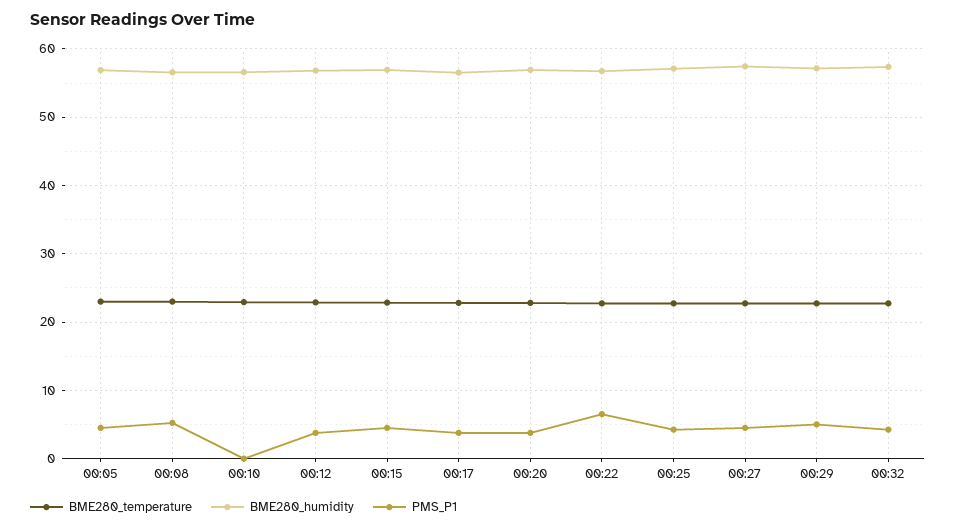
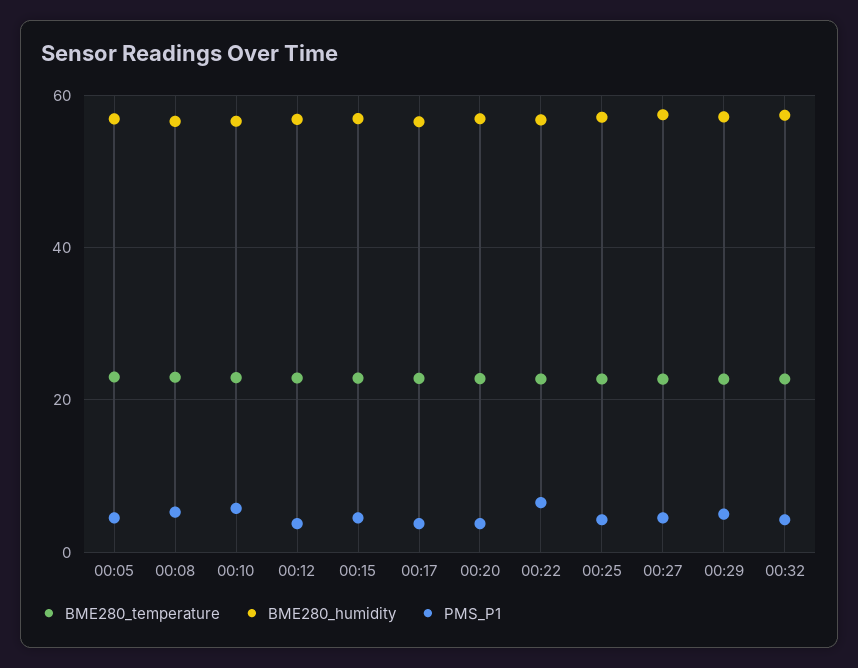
  {
    "BME280_temperature": {
      "00:05": 23,
      "00:08": 23,
      "00:10": 23,
      "00:12": 23,
      "00:15": 23,
      "00:17": 23,
      "00:20": 23,
      "00:22": 23,
      "00:25": 23,
      "00:27": 23,
      "00:29": 23,
      "00:32": 23
    },
    "BME280_humidity": {
      "00:05": 57,
      "00:08": 57,
      "00:10": 57,
      "00:12": 57,
      "00:15": 57,
      "00:17": 57,
      "00:20": 57,
      "00:22": 57,
      "00:25": 57,
      "00:27": 57,
      "00:29": 57,
      "00:32": 57
    },
    "PMS_P1": {
      "00:05": 5,
      "00:08": 5,
-     "00:10": 0,
+     "00:10": 6,
      "00:12": 4,
      "00:15": 5,
      "00:17": 4,
      "00:20": 4,
      "00:22": 7,
      "00:25": 4,
      "00:27": 5,
      "00:29": 5,
      "00:32": 4
    }
  }

